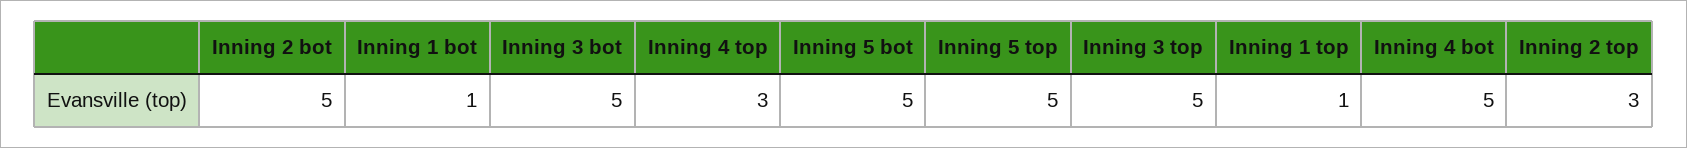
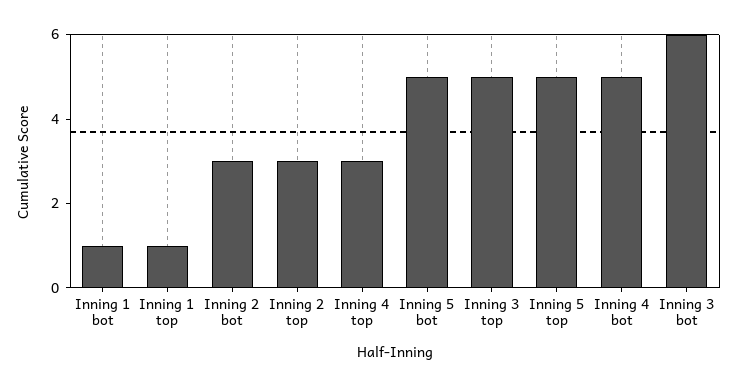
  {
-   "Inning 2 bot": 5,
+   "Inning 2 bot": 3,
    "Inning 1 bot": 1,
-   "Inning 3 bot": 5,
+   "Inning 3 bot": 6,
    "Inning 4 top": 3,
    "Inning 5 bot": 5,
    "Inning 5 top": 5,
    "Inning 3 top": 5,
    "Inning 1 top": 1,
    "Inning 4 bot": 5,
    "Inning 2 top": 3
  }

